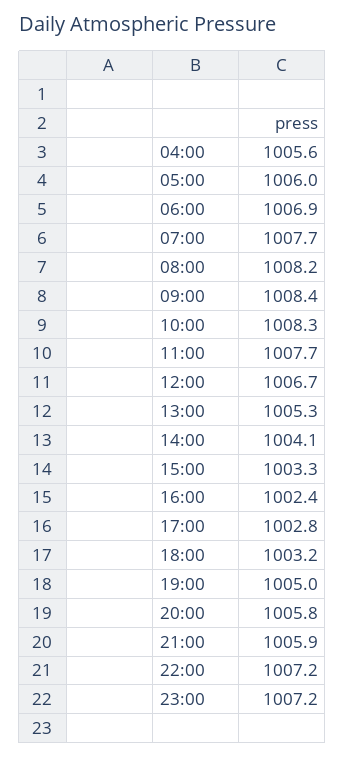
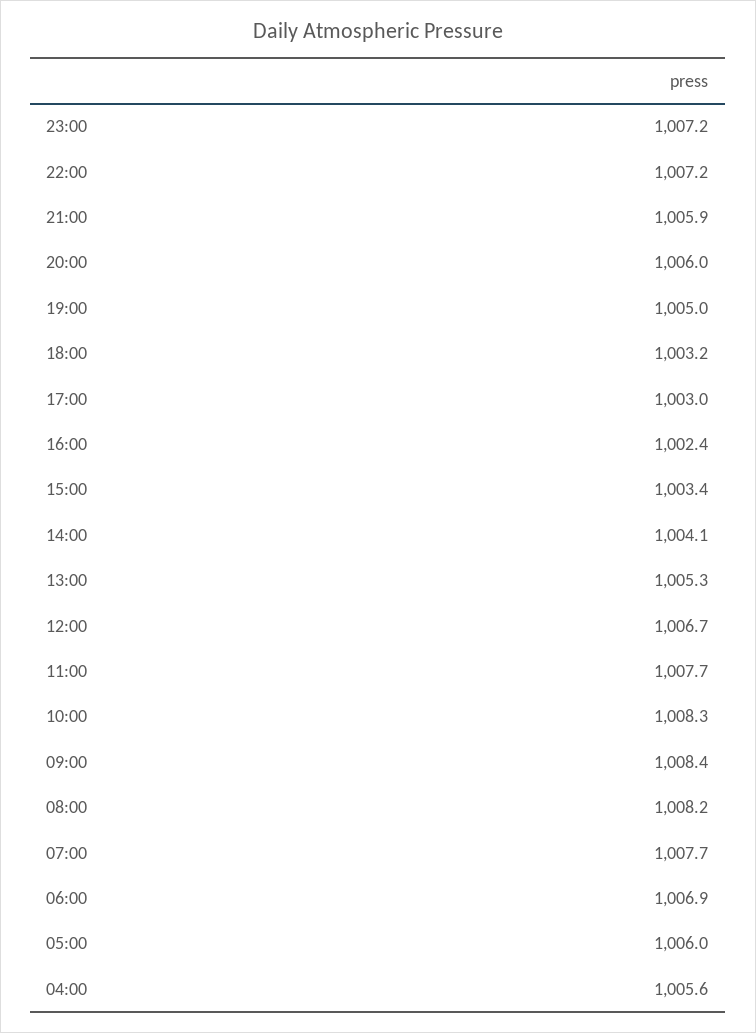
  {
    "04:00": 1005.6,
    "05:00": 1006,
    "06:00": 1006.9,
    "07:00": 1007.7,
    "08:00": 1008.2,
    "09:00": 1008.4,
    "10:00": 1008.3,
    "11:00": 1007.7,
    "12:00": 1006.7,
    "13:00": 1005.3,
    "14:00": 1004.1,
-   "15:00": 1003.3,
+   "15:00": 1003.4,
    "16:00": 1002.4,
-   "17:00": 1002.8,
+   "17:00": 1003,
    "18:00": 1003.2,
    "19:00": 1005,
-   "20:00": 1005.8,
+   "20:00": 1006,
    "21:00": 1005.9,
    "22:00": 1007.2,
    "23:00": 1007.2
  }

